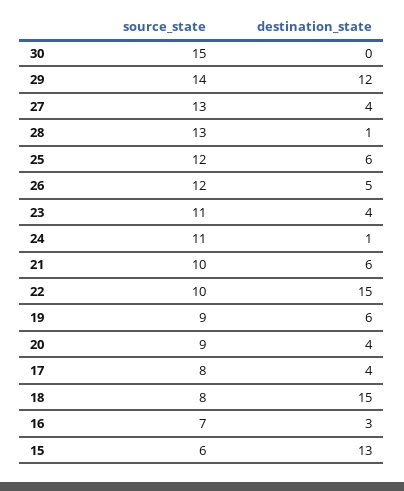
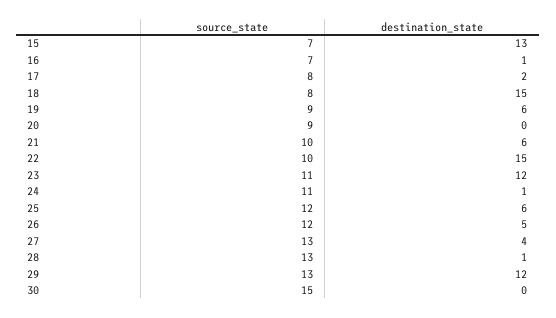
  {
    "source_state": {
      "30": 15,
-     "29": 14,
+     "29": 13,
      "27": 13,
      "28": 13,
      "25": 12,
      "26": 12,
      "23": 11,
      "24": 11,
      "21": 10,
      "22": 10,
      "19": 9,
      "20": 9,
      "17": 8,
      "18": 8,
      "16": 7,
-     "15": 6
+     "15": 7
    },
    "destination_state": {
      "30": 0,
      "29": 12,
      "27": 4,
      "28": 1,
      "25": 6,
      "26": 5,
-     "23": 4,
+     "23": 12,
      "24": 1,
      "21": 6,
      "22": 15,
      "19": 6,
-     "20": 4,
+     "20": 0,
-     "17": 4,
+     "17": 2,
      "18": 15,
-     "16": 3,
+     "16": 1,
      "15": 13
    }
  }

